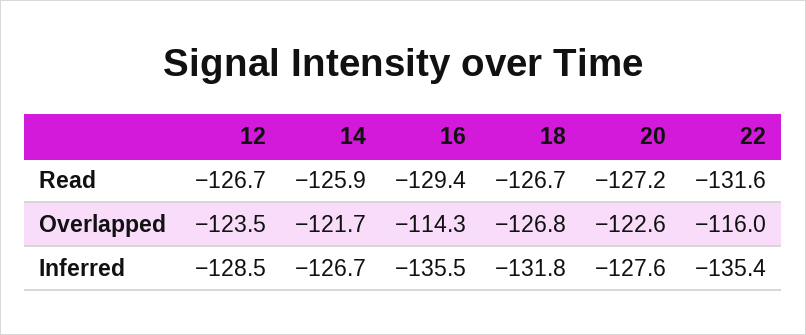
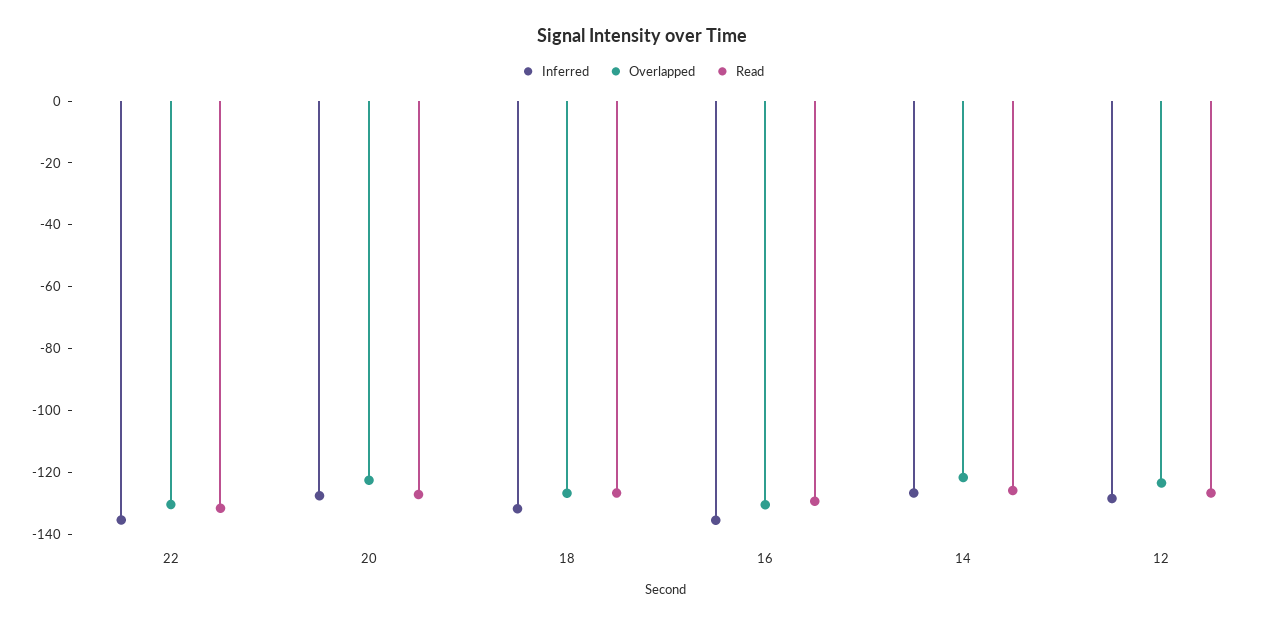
  {
    "Read": {
      "12": -126.7,
      "14": -125.9,
      "16": -129.4,
      "18": -126.7,
      "20": -127.2,
      "22": -131.6
    },
    "Overlapped": {
      "12": -123.5,
      "14": -121.7,
-     "16": -114.3,
+     "16": -130,
      "18": -126.8,
      "20": -122.6,
-     "22": -116
+     "22": -130
    },
    "Inferred": {
      "12": -128.5,
      "14": -126.7,
      "16": -135.5,
      "18": -131.8,
      "20": -127.6,
      "22": -135.4
    }
  }

